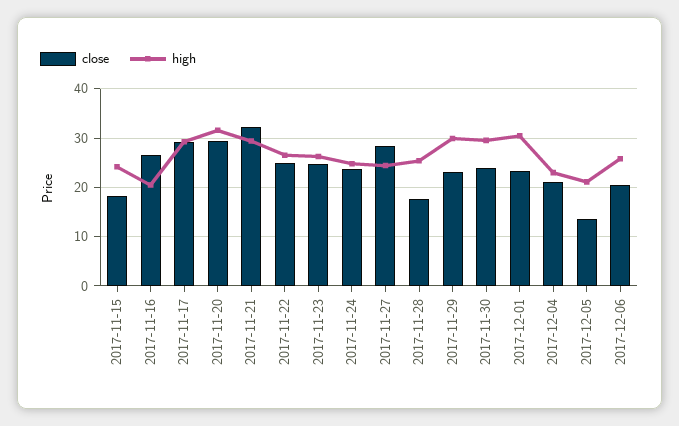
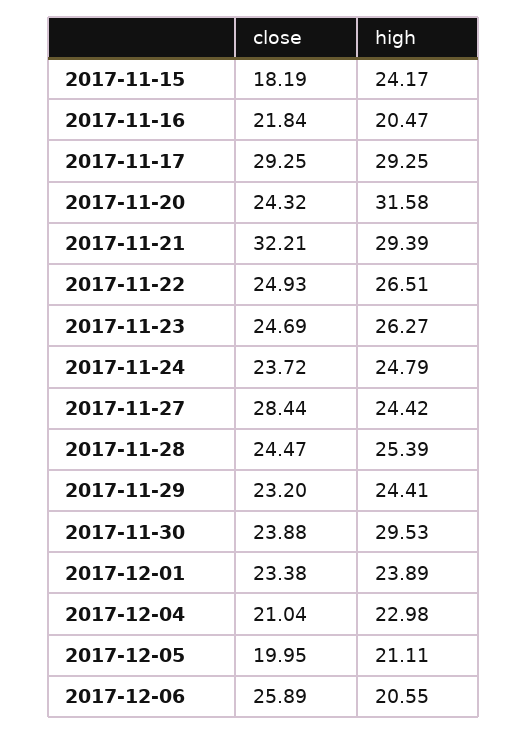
  {
    "close": {
      "2017-11-15": 18.19,
-     "2017-11-16": 26,
+     "2017-11-16": 21.84,
      "2017-11-17": 29.25,
-     "2017-11-20": 30,
+     "2017-11-20": 24.32,
      "2017-11-21": 32.21,
      "2017-11-22": 24.93,
      "2017-11-23": 24.69,
      "2017-11-24": 23.72,
      "2017-11-27": 28.44,
-     "2017-11-28": 18,
+     "2017-11-28": 24.47,
      "2017-11-29": 23.2,
      "2017-11-30": 23.88,
      "2017-12-01": 23.38,
      "2017-12-04": 21.04,
-     "2017-12-05": 14,
+     "2017-12-05": 19.95,
-     "2017-12-06": 20
+     "2017-12-06": 25.89
    },
    "high": {
      "2017-11-15": 24.17,
      "2017-11-16": 20.47,
      "2017-11-17": 29.25,
      "2017-11-20": 31.58,
      "2017-11-21": 29.39,
      "2017-11-22": 26.51,
      "2017-11-23": 26.27,
      "2017-11-24": 24.79,
      "2017-11-27": 24.42,
      "2017-11-28": 25.39,
-     "2017-11-29": 30,
+     "2017-11-29": 24.41,
      "2017-11-30": 29.53,
-     "2017-12-01": 30,
+     "2017-12-01": 23.89,
      "2017-12-04": 22.98,
      "2017-12-05": 21.11,
-     "2017-12-06": 26
+     "2017-12-06": 20.55
    }
  }

